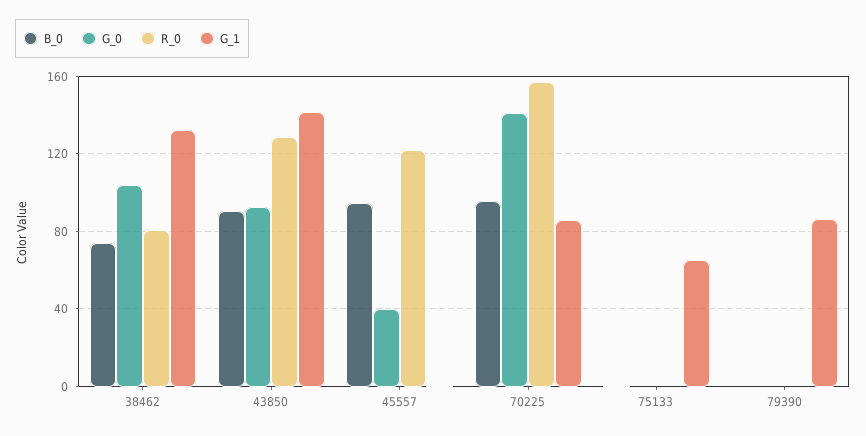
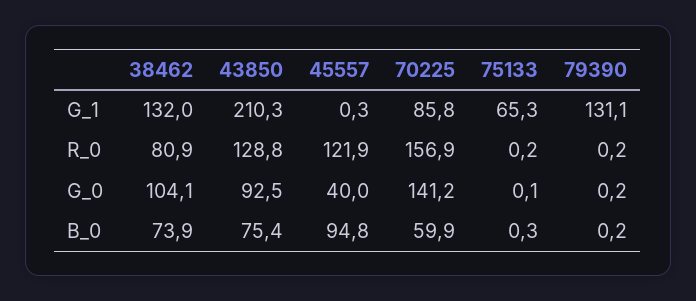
  {
    "B_0": {
      "38462": 73.9,
-     "43850": 90,
+     "43850": 75.4,
      "45557": 94.8,
-     "70225": 95,
+     "70225": 59.9,
      "75133": 0.3,
      "79390": 0.2
    },
    "G_0": {
      "38462": 104.1,
      "43850": 92.5,
      "45557": 40,
      "70225": 141.2,
      "75133": 0.1,
      "79390": 0.2
    },
    "R_0": {
      "38462": 80.9,
      "43850": 128.8,
      "45557": 121.9,
      "70225": 156.9,
      "75133": 0.2,
      "79390": 0.2
    },
    "G_1": {
      "38462": 132,
-     "43850": 140,
+     "43850": 210.3,
      "45557": 0.3,
      "70225": 85.8,
      "75133": 65.3,
-     "79390": 85
+     "79390": 131.1
    }
  }

